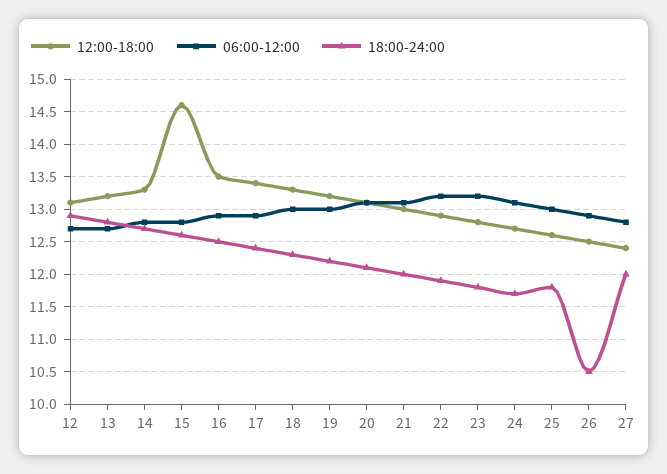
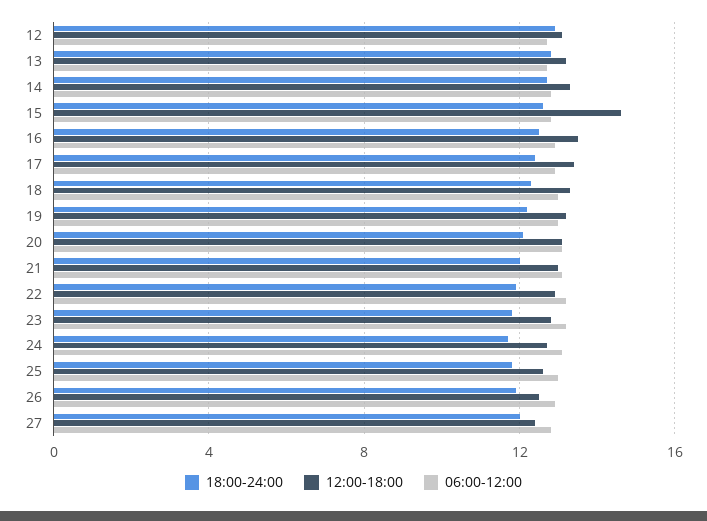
  {
    "12:00-18:00": {
      "12": 13.1,
      "13": 13.2,
      "14": 13.3,
      "15": 14.6,
      "16": 13.5,
      "17": 13.4,
      "18": 13.3,
      "19": 13.2,
      "20": 13.1,
      "21": 13,
      "22": 12.9,
      "23": 12.8,
      "24": 12.7,
      "25": 12.6,
      "26": 12.5,
      "27": 12.4
    },
    "06:00-12:00": {
      "12": 12.7,
      "13": 12.7,
      "14": 12.8,
      "15": 12.8,
      "16": 12.9,
      "17": 12.9,
      "18": 13,
      "19": 13,
      "20": 13.1,
      "21": 13.1,
      "22": 13.2,
      "23": 13.2,
      "24": 13.1,
      "25": 13,
      "26": 12.9,
      "27": 12.8
    },
    "18:00-24:00": {
      "12": 12.9,
      "13": 12.8,
      "14": 12.7,
      "15": 12.6,
      "16": 12.5,
      "17": 12.4,
      "18": 12.3,
      "19": 12.2,
      "20": 12.1,
      "21": 12,
      "22": 11.9,
      "23": 11.8,
      "24": 11.7,
      "25": 11.8,
-     "26": 10.5,
+     "26": 12,
      "27": 12
    }
  }

